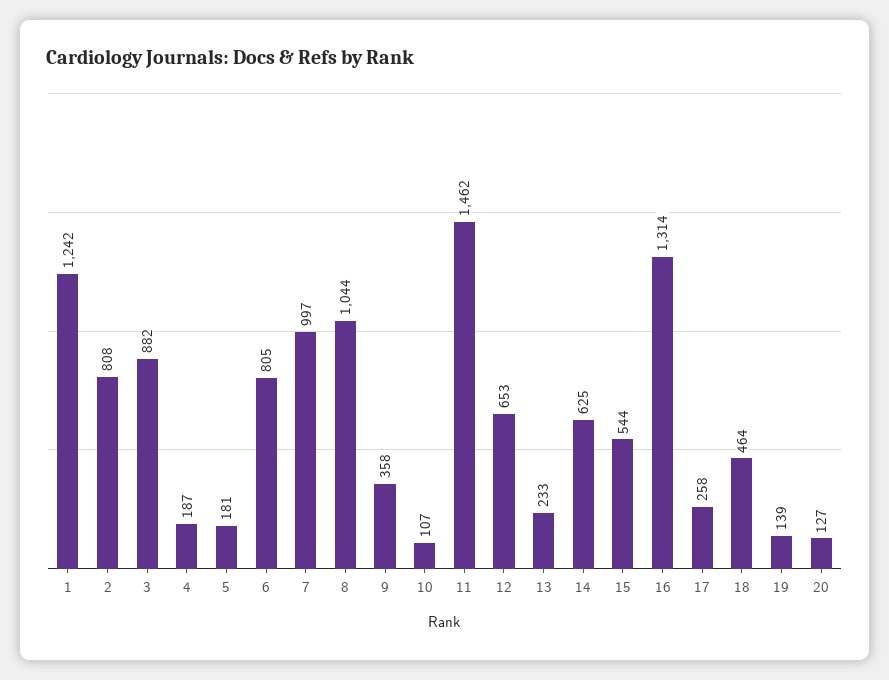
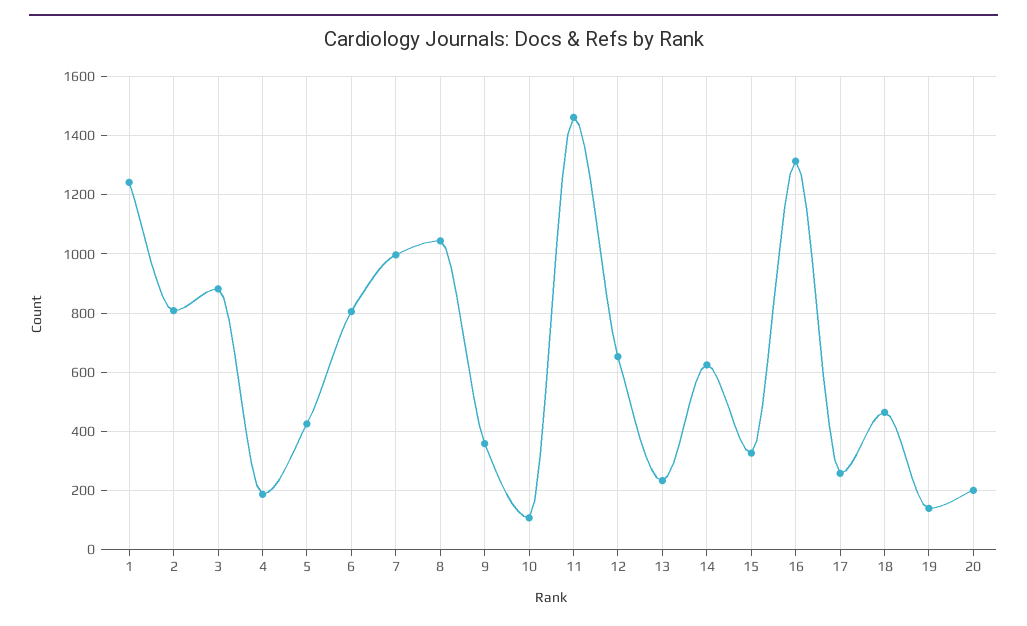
  {
    "1": 1242,
    "2": 808,
    "3": 882,
    "4": 187,
-   "5": 181,
+   "5": 425,
    "6": 805,
    "7": 997,
    "8": 1044,
    "9": 358,
    "10": 107,
    "11": 1462,
    "12": 653,
    "13": 233,
    "14": 625,
-   "15": 544,
+   "15": 325,
    "16": 1314,
    "17": 258,
    "18": 464,
    "19": 139,
-   "20": 127
+   "20": 200
  }

